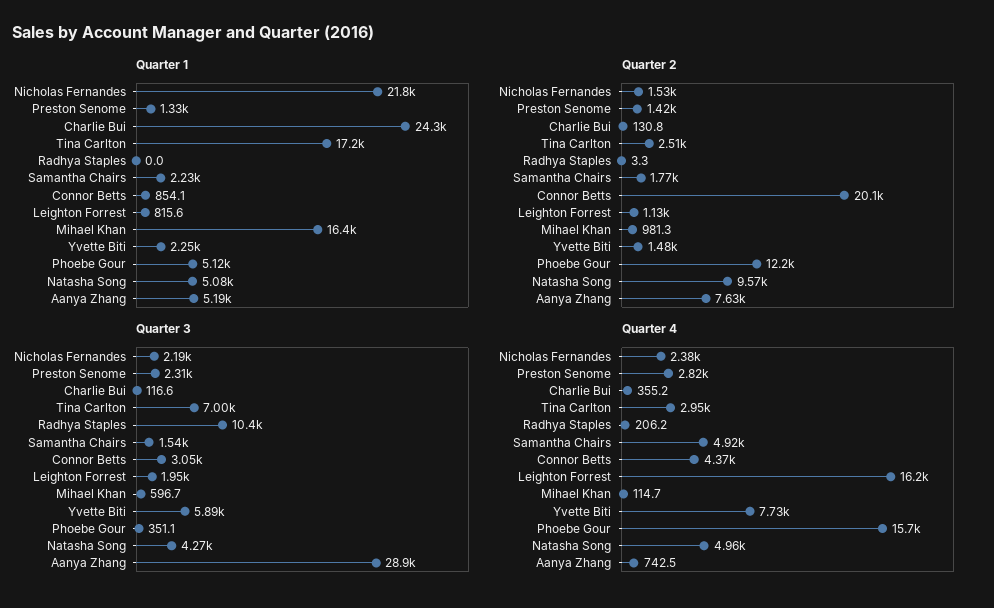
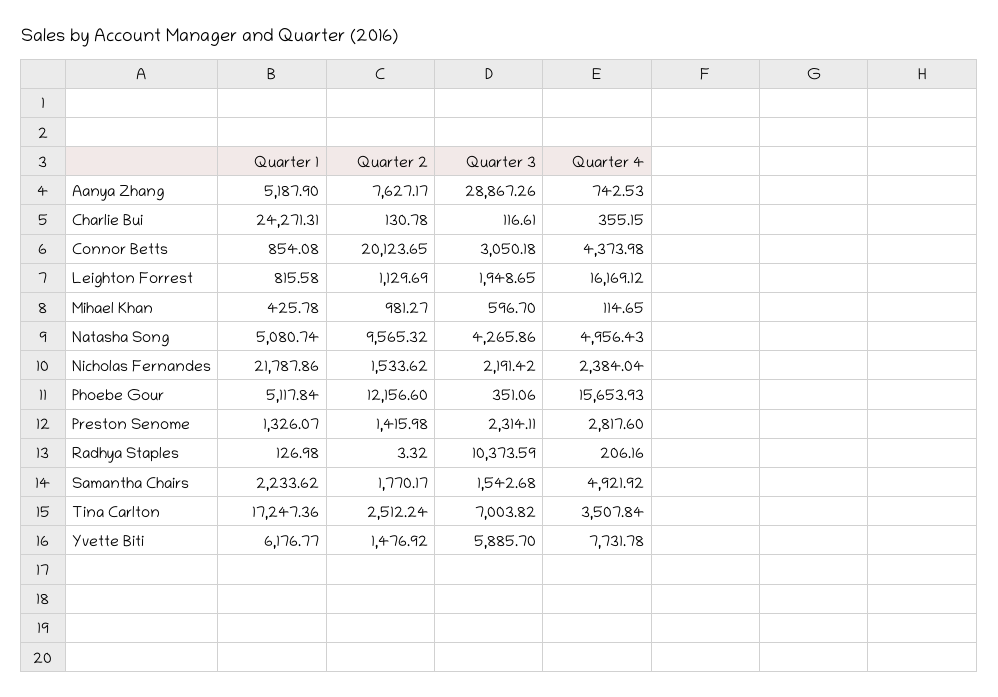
  {
    "Quarter 1": {
      "Nicholas Fernandes": 21787.86,
      "Preston Senome": 1326.07,
      "Charlie Bui": 24271.31,
      "Tina Carlton": 17247.36,
-     "Radhya Staples": 0,
+     "Radhya Staples": 126.98,
      "Samantha Chairs": 2233.62,
      "Connor Betts": 854.08,
      "Leighton Forrest": 815.58,
-     "Mihael Khan": 16400,
+     "Mihael Khan": 425.78,
-     "Yvette Biti": 2250,
+     "Yvette Biti": 6176.77,
      "Phoebe Gour": 5117.84,
      "Natasha Song": 5080.74,
      "Aanya Zhang": 5187.9
    },
    "Quarter 2": {
      "Nicholas Fernandes": 1533.62,
      "Preston Senome": 1415.98,
      "Charlie Bui": 130.78,
      "Tina Carlton": 2512.24,
      "Radhya Staples": 3.32,
      "Samantha Chairs": 1770.17,
      "Connor Betts": 20123.65,
      "Leighton Forrest": 1129.69,
      "Mihael Khan": 981.27,
      "Yvette Biti": 1476.92,
      "Phoebe Gour": 12156.6,
      "Natasha Song": 9565.32,
      "Aanya Zhang": 7627.17
    },
    "Quarter 3": {
      "Nicholas Fernandes": 2191.42,
      "Preston Senome": 2314.11,
      "Charlie Bui": 116.61,
      "Tina Carlton": 7003.82,
      "Radhya Staples": 10373.59,
      "Samantha Chairs": 1542.68,
      "Connor Betts": 3050.18,
      "Leighton Forrest": 1948.65,
      "Mihael Khan": 596.7,
      "Yvette Biti": 5885.7,
      "Phoebe Gour": 351.06,
      "Natasha Song": 4265.86,
      "Aanya Zhang": 28867.26
    },
    "Quarter 4": {
      "Nicholas Fernandes": 2384.04,
      "Preston Senome": 2817.6,
      "Charlie Bui": 355.15,
-     "Tina Carlton": 2950,
+     "Tina Carlton": 3507.84,
      "Radhya Staples": 206.16,
      "Samantha Chairs": 4921.92,
      "Connor Betts": 4373.98,
      "Leighton Forrest": 16169.12,
      "Mihael Khan": 114.65,
      "Yvette Biti": 7731.78,
      "Phoebe Gour": 15653.93,
      "Natasha Song": 4956.43,
      "Aanya Zhang": 742.53
    }
  }

